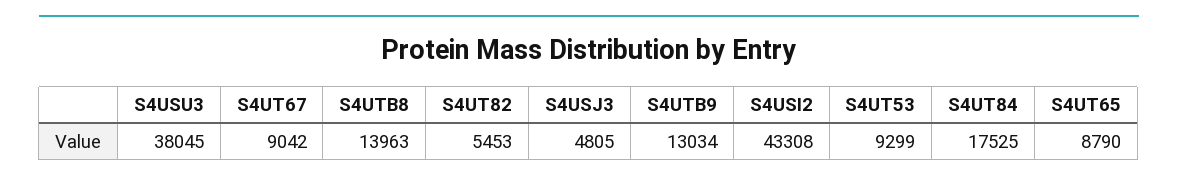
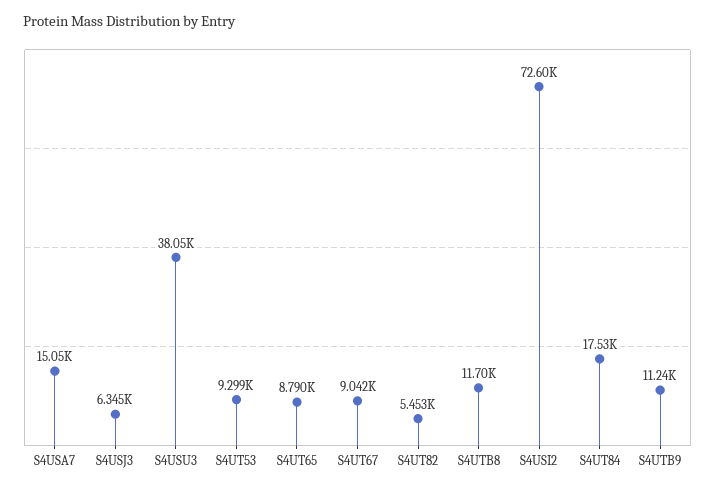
  {
    "S4USU3": 38045,
    "S4UT67": 9042,
-   "S4UTB8": 13963,
+   "S4UTB8": 11700,
    "S4UT82": 5453,
-   "S4USJ3": 4805,
+   "S4USJ3": 6345,
-   "S4UTB9": 13034,
+   "S4UTB9": 11240,
-   "S4USI2": 43308,
+   "S4USI2": 72600,
    "S4UT53": 9299,
    "S4UT84": 17525,
-   "S4UT65": 8790
+   "S4UT65": 8790,
+   "S4USA7": 15050
  }

